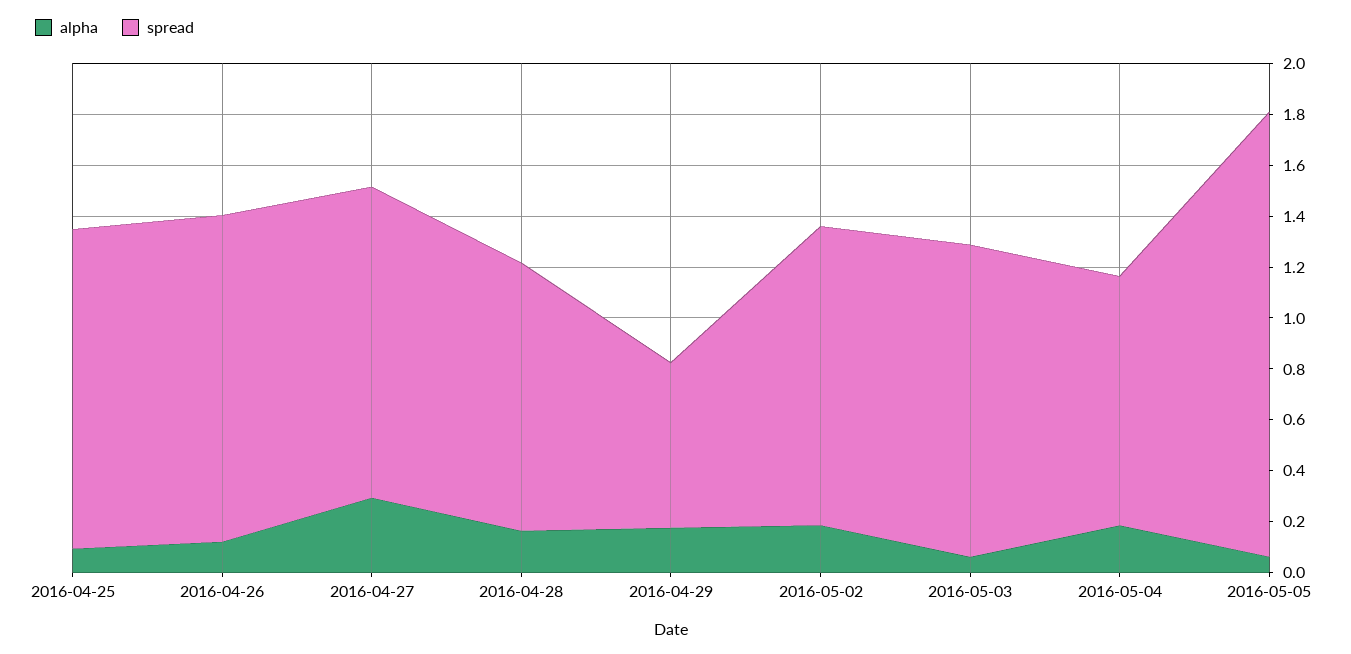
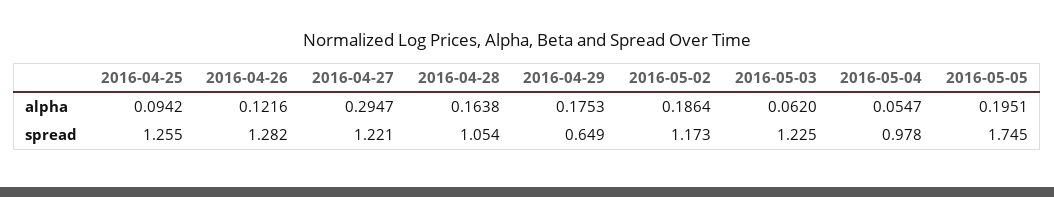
  {
    "alpha": {
      "2016-04-25": 0.0942,
      "2016-04-26": 0.1216,
      "2016-04-27": 0.2947,
      "2016-04-28": 0.1638,
      "2016-04-29": 0.1753,
      "2016-05-02": 0.1864,
      "2016-05-03": 0.062,
-     "2016-05-04": 0.2,
+     "2016-05-04": 0.0547,
-     "2016-05-05": 0.05
+     "2016-05-05": 0.1951
    },
    "spread": {
      "2016-04-25": 1.255,
      "2016-04-26": 1.282,
      "2016-04-27": 1.221,
      "2016-04-28": 1.054,
      "2016-04-29": 0.649,
      "2016-05-02": 1.173,
      "2016-05-03": 1.225,
      "2016-05-04": 0.978,
      "2016-05-05": 1.745
    }
  }

